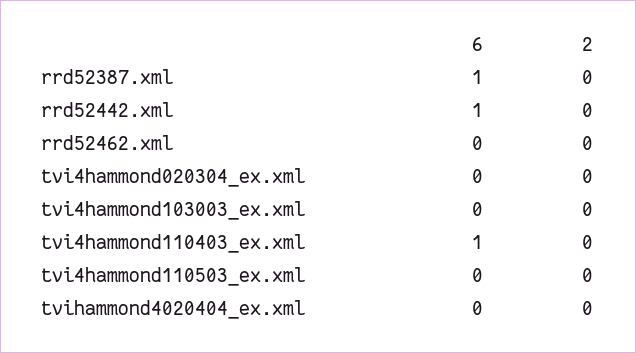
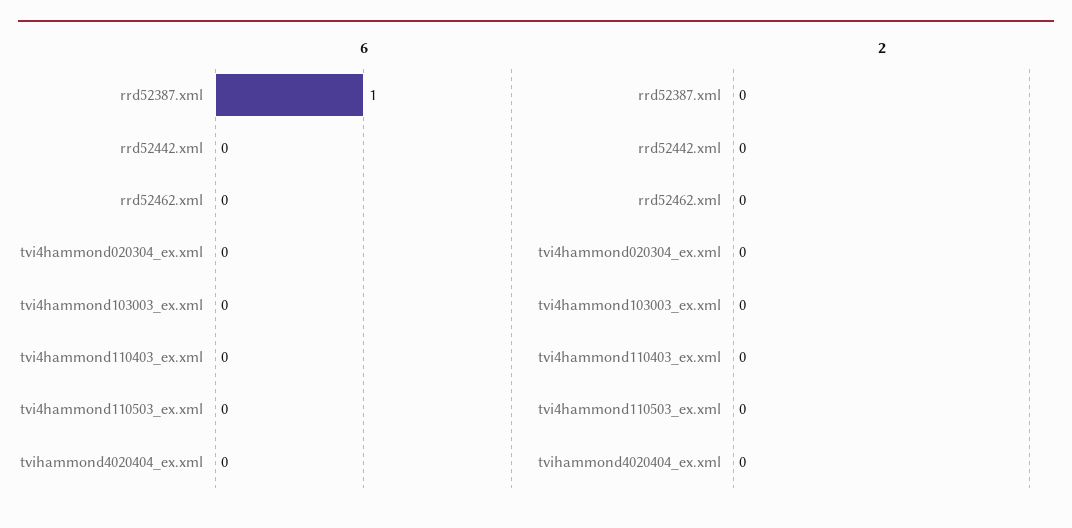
  {
    "6": {
      "rrd52387.xml": 1,
-     "rrd52442.xml": 1,
+     "rrd52442.xml": 0,
      "rrd52462.xml": 0,
      "tvi4hammond020304_ex.xml": 0,
      "tvi4hammond103003_ex.xml": 0,
-     "tvi4hammond110403_ex.xml": 1,
+     "tvi4hammond110403_ex.xml": 0,
      "tvi4hammond110503_ex.xml": 0,
      "tvihammond4020404_ex.xml": 0
    },
    "2": {
      "rrd52387.xml": 0,
      "rrd52442.xml": 0,
      "rrd52462.xml": 0,
      "tvi4hammond020304_ex.xml": 0,
      "tvi4hammond103003_ex.xml": 0,
      "tvi4hammond110403_ex.xml": 0,
      "tvi4hammond110503_ex.xml": 0,
      "tvihammond4020404_ex.xml": 0
    }
  }

